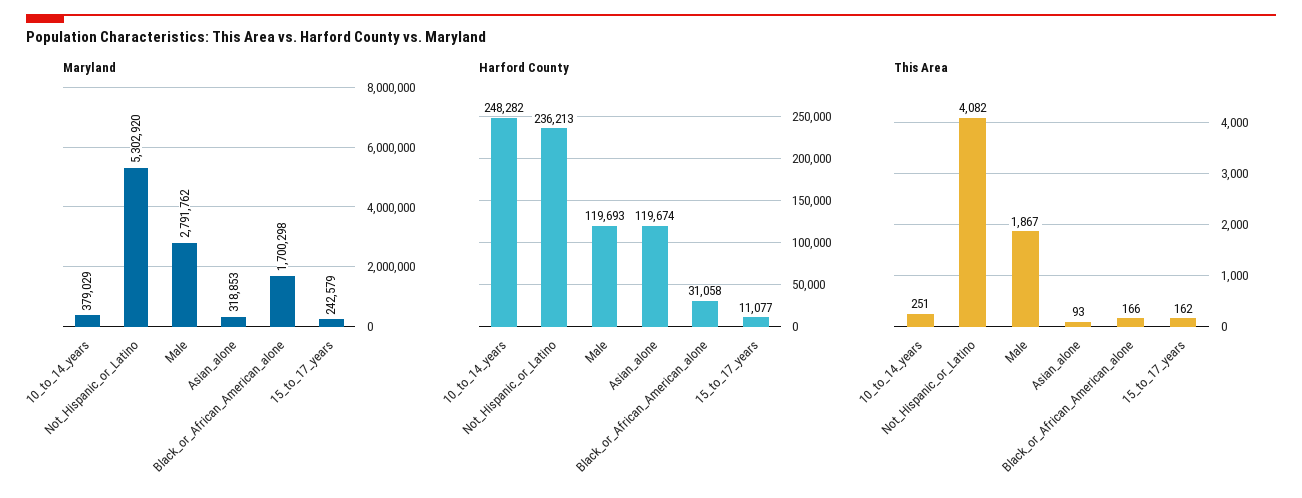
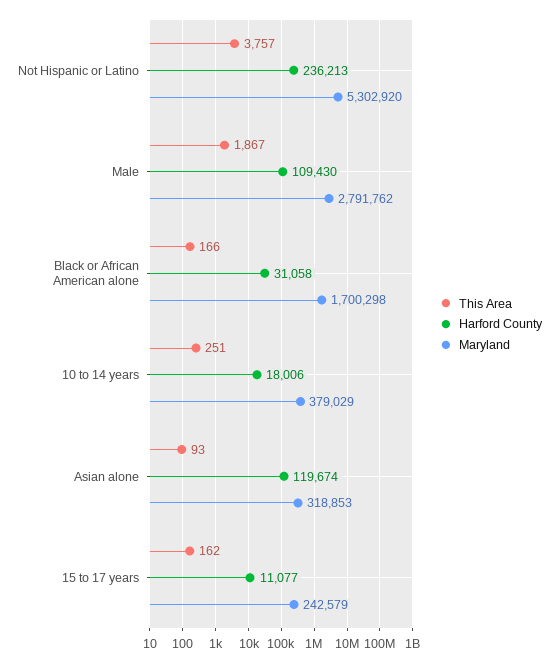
  {
    "Maryland": {
      "10_to_14_years": 379029,
      "Not_Hispanic_or_Latino": 5302920,
      "Male": 2791762,
      "Asian_alone": 318853,
      "Black_or_African_American_alone": 1700298,
      "15_to_17_years": 242579
    },
    "Harford County": {
-     "10_to_14_years": 248282,
+     "10_to_14_years": 18006,
      "Not_Hispanic_or_Latino": 236213,
-     "Male": 119693,
+     "Male": 109430,
      "Asian_alone": 119674,
      "Black_or_African_American_alone": 31058,
      "15_to_17_years": 11077
    },
    "This Area": {
      "10_to_14_years": 251,
-     "Not_Hispanic_or_Latino": 4082,
+     "Not_Hispanic_or_Latino": 3757,
      "Male": 1867,
      "Asian_alone": 93,
      "Black_or_African_American_alone": 166,
      "15_to_17_years": 162
    }
  }

